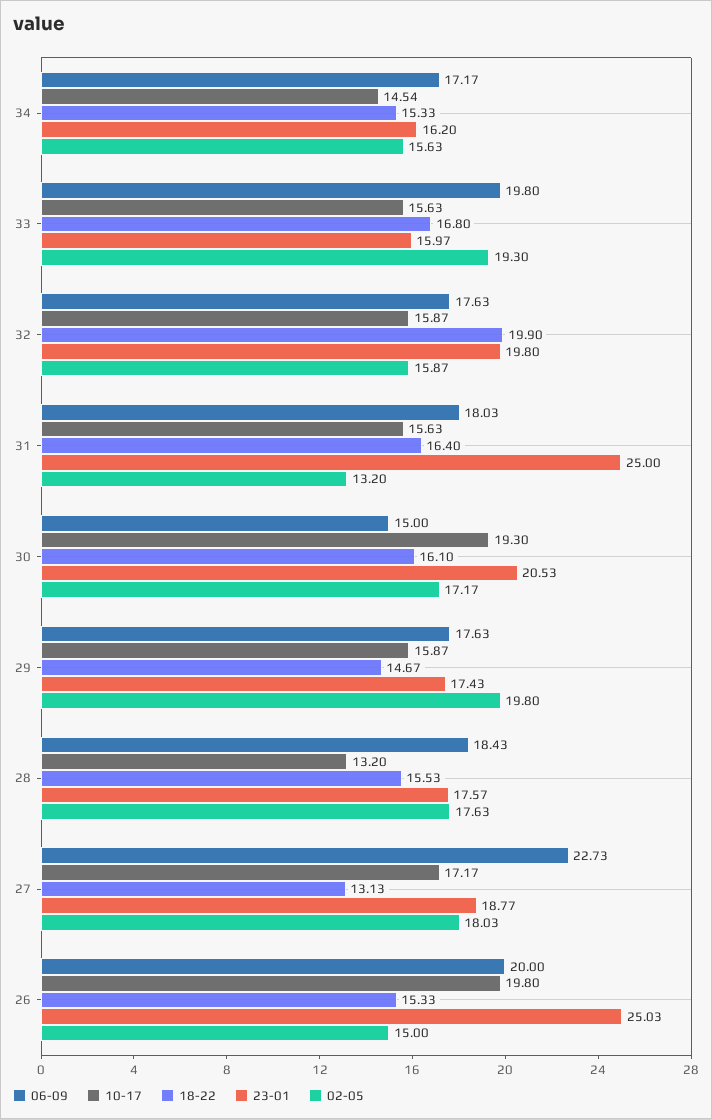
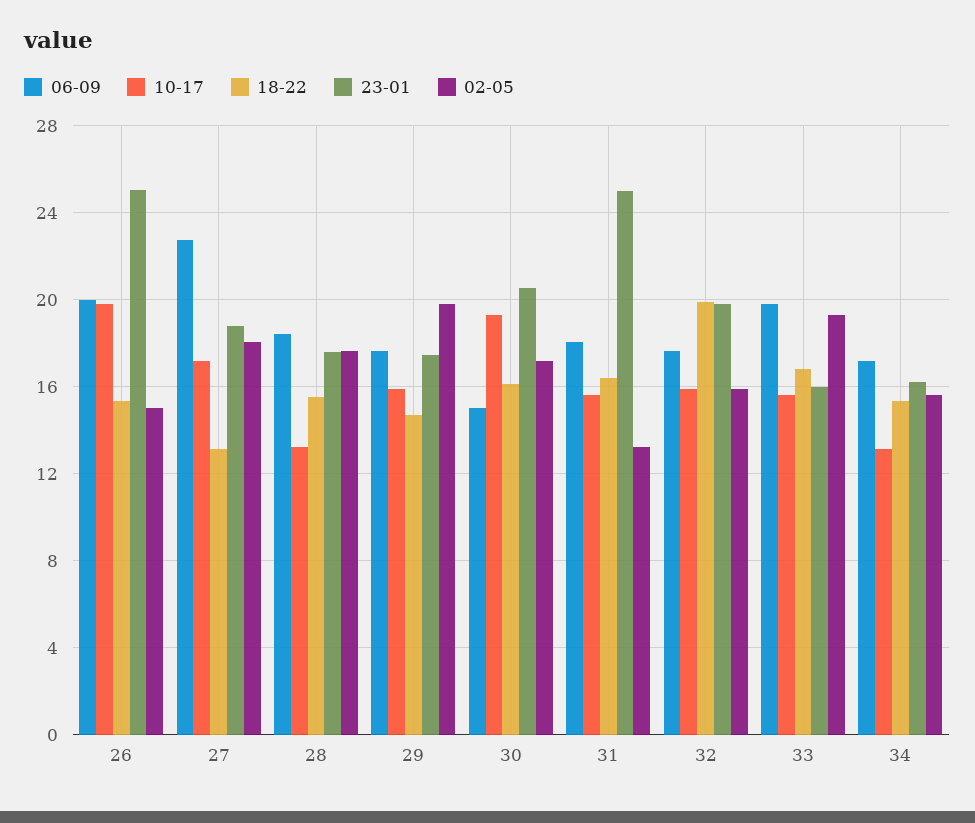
  {
    "06-09": {
      "34": 17.17,
      "33": 19.8,
      "32": 17.63,
      "31": 18.03,
      "30": 15,
      "29": 17.63,
      "28": 18.43,
      "27": 22.73,
      "26": 20
    },
    "10-17": {
-     "34": 14.54,
+     "34": 13,
      "33": 15.63,
      "32": 15.87,
      "31": 15.63,
      "30": 19.3,
      "29": 15.87,
      "28": 13.2,
      "27": 17.17,
      "26": 19.8
    },
    "18-22": {
      "34": 15.33,
      "33": 16.8,
      "32": 19.9,
      "31": 16.4,
      "30": 16.1,
      "29": 14.67,
      "28": 15.53,
      "27": 13.13,
      "26": 15.33
    },
    "23-01": {
      "34": 16.2,
      "33": 15.97,
      "32": 19.8,
      "31": 25,
      "30": 20.53,
      "29": 17.43,
      "28": 17.57,
      "27": 18.77,
      "26": 25.03
    },
    "02-05": {
      "34": 15.63,
      "33": 19.3,
      "32": 15.87,
      "31": 13.2,
      "30": 17.17,
      "29": 19.8,
      "28": 17.63,
      "27": 18.03,
      "26": 15
    }
  }

